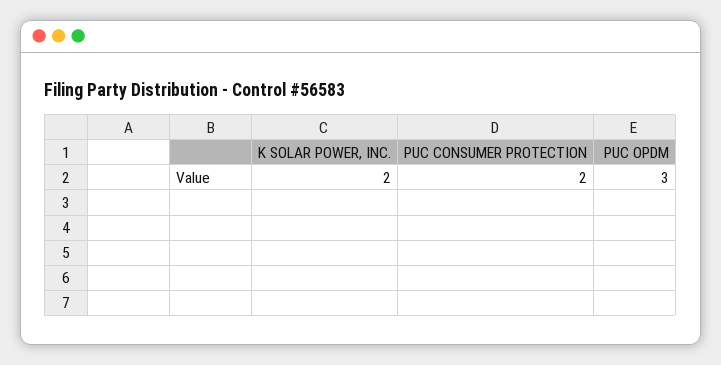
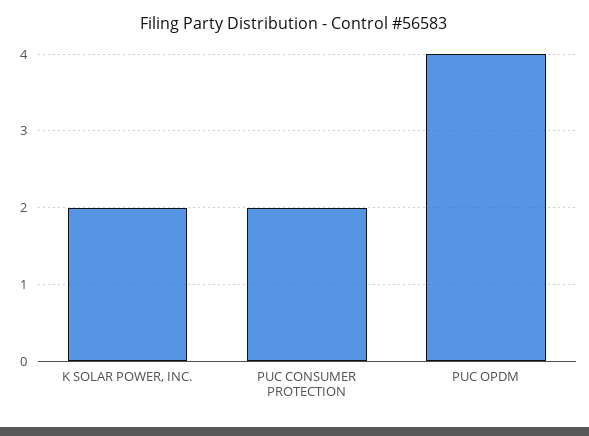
  {
    "K SOLAR POWER, INC.": 2,
    "PUC CONSUMER PROTECTION": 2,
-   "PUC OPDM": 3
+   "PUC OPDM": 4
  }

